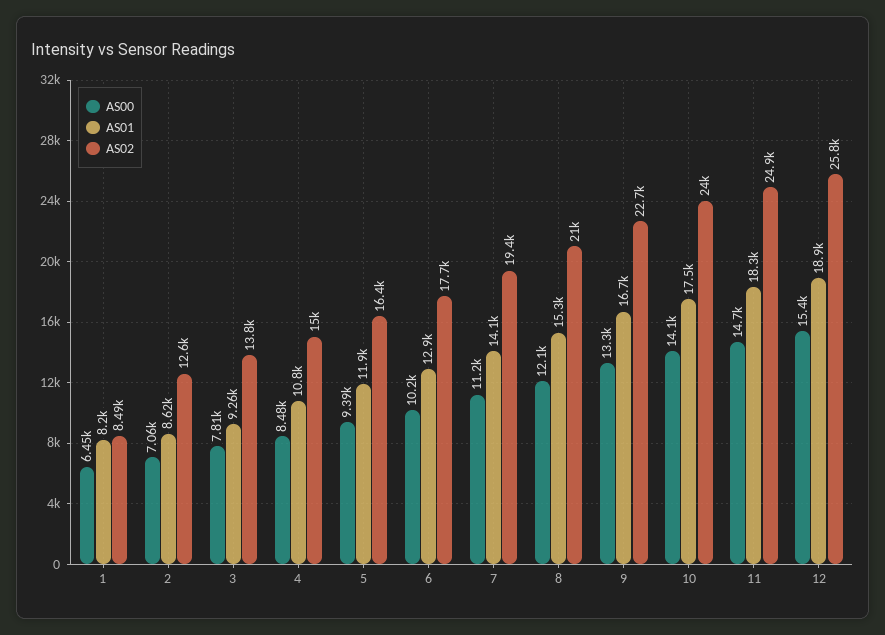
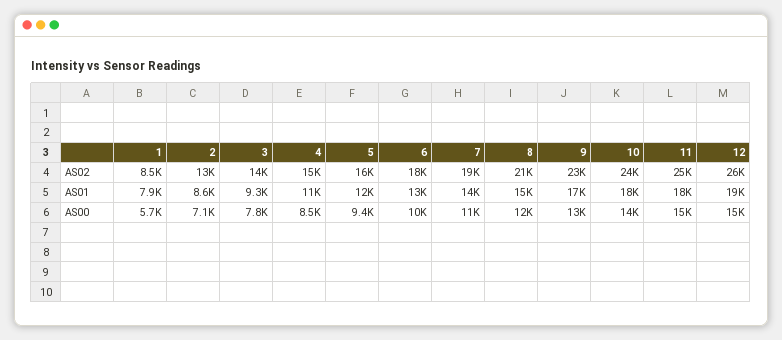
  {
    "AS00": {
-     "1": 6450,
+     "1": 5700,
      "2": 7060,
      "3": 7810,
      "4": 8480,
      "5": 9390,
      "6": 10200,
      "7": 11200,
      "8": 12100,
      "9": 13300,
      "10": 14100,
      "11": 14700,
      "12": 15400
    },
    "AS01": {
-     "1": 8200,
+     "1": 7900,
      "2": 8620,
      "3": 9260,
      "4": 10800,
      "5": 11900,
      "6": 12900,
      "7": 14100,
      "8": 15300,
      "9": 16700,
      "10": 17500,
      "11": 18300,
      "12": 18900
    },
    "AS02": {
      "1": 8490,
      "2": 12600,
      "3": 13800,
      "4": 15000,
      "5": 16400,
      "6": 17700,
      "7": 19400,
      "8": 21000,
      "9": 22700,
      "10": 24000,
      "11": 24900,
      "12": 25800
    }
  }

